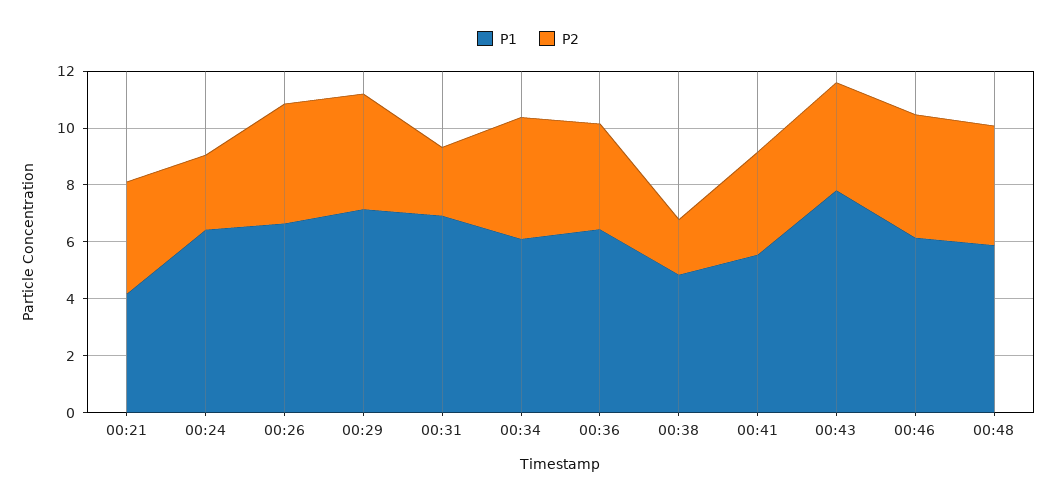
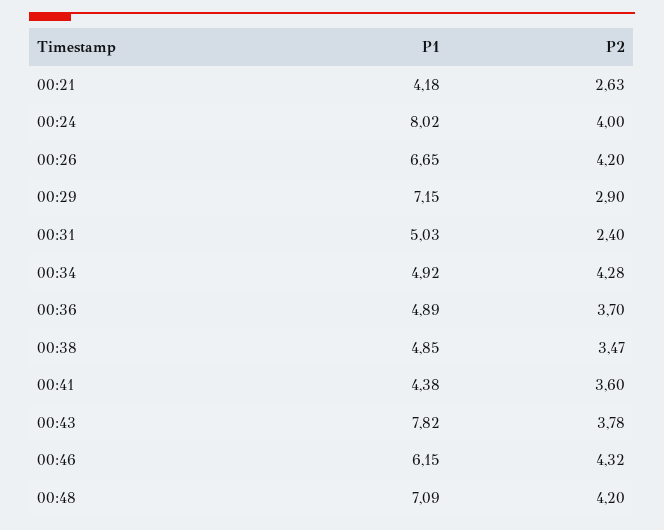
  {
    "P1": {
      "00:21": 4.18,
-     "00:24": 6.5,
+     "00:24": 8.02,
      "00:26": 6.65,
      "00:29": 7.15,
-     "00:31": 7,
+     "00:31": 5.03,
-     "00:34": 6,
+     "00:34": 4.92,
-     "00:36": 6.5,
+     "00:36": 4.89,
      "00:38": 4.85,
-     "00:41": 5.5,
+     "00:41": 4.38,
      "00:43": 7.82,
      "00:46": 6.15,
-     "00:48": 6
+     "00:48": 7.09
    },
    "P2": {
-     "00:21": 4,
+     "00:21": 2.63,
-     "00:24": 2.5,
+     "00:24": 4,
      "00:26": 4.2,
-     "00:29": 4,
+     "00:29": 2.9,
      "00:31": 2.4,
      "00:34": 4.28,
      "00:36": 3.7,
-     "00:38": 2,
+     "00:38": 3.47,
      "00:41": 3.6,
      "00:43": 3.78,
      "00:46": 4.32,
      "00:48": 4.2
    }
  }

